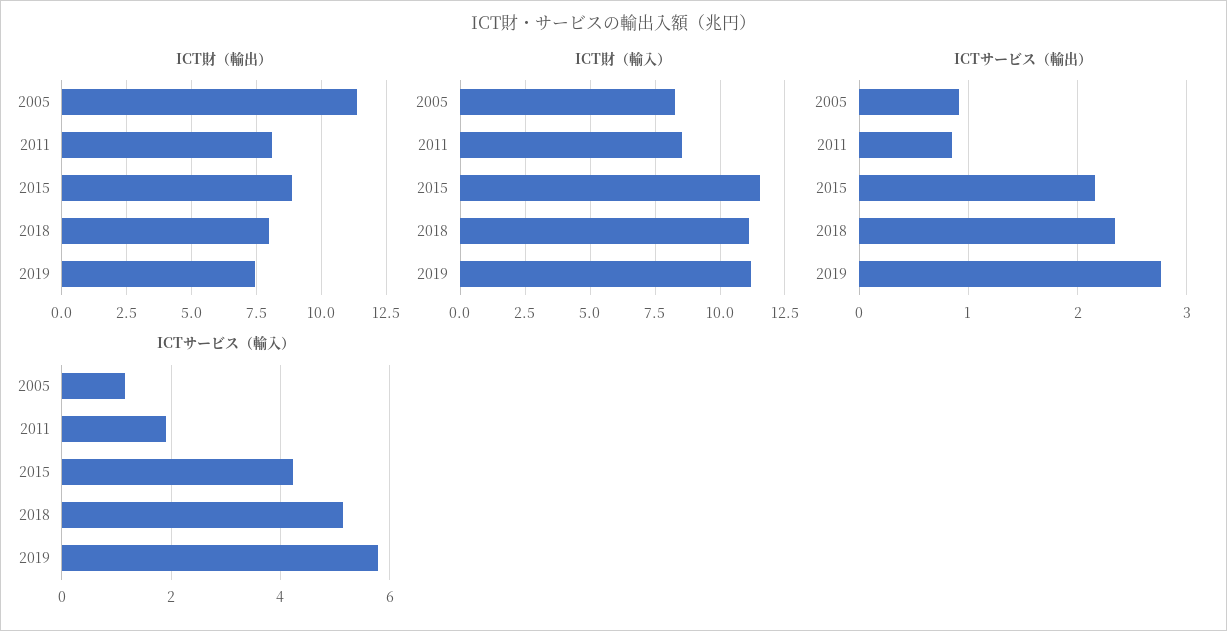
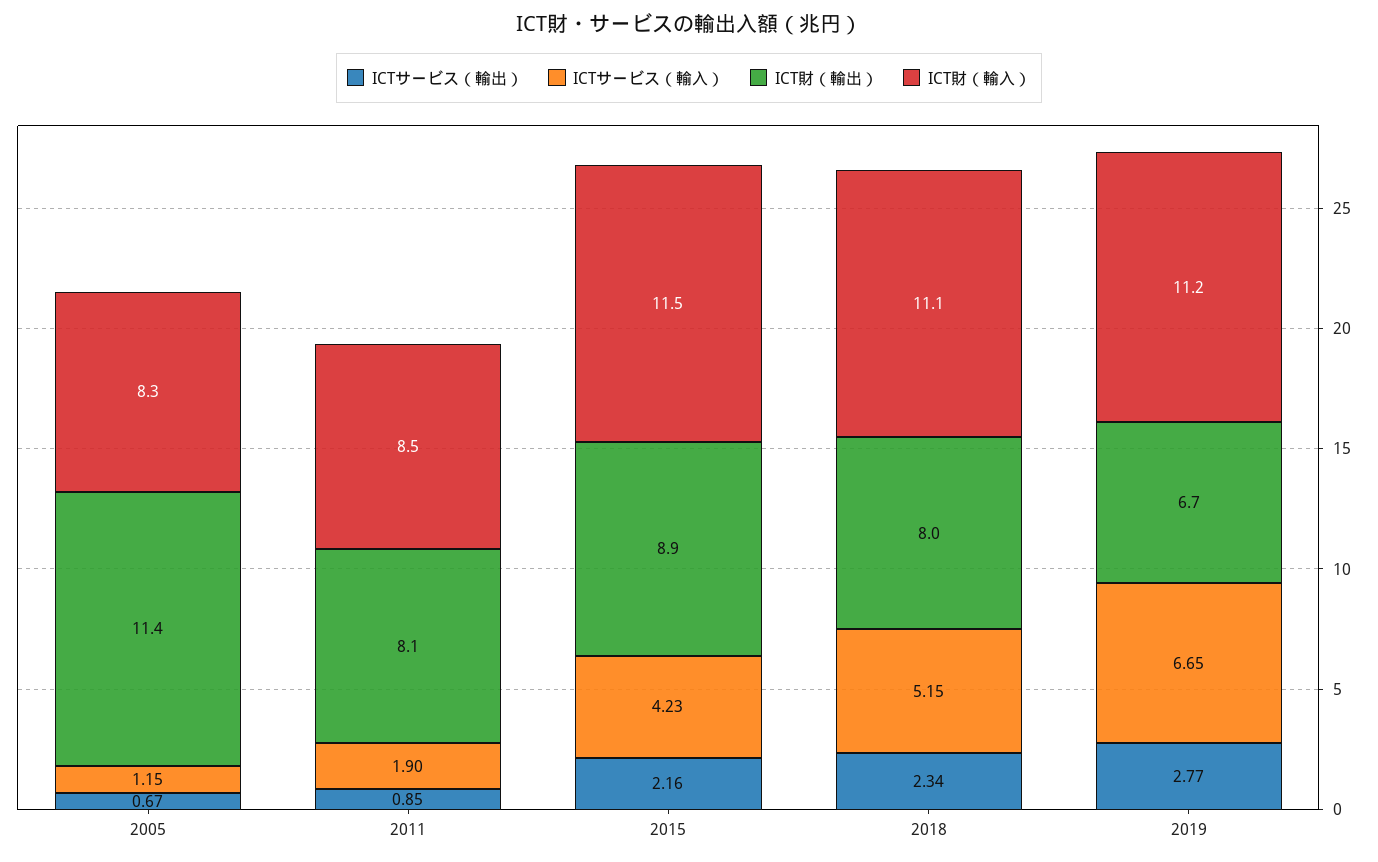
  {
    "ICT財（輸出）": {
      "2005": 11.4,
      "2011": 8.1,
      "2015": 8.9,
      "2018": 8,
-     "2019": 7.5
+     "2019": 6.7
    },
    "ICT財（輸入）": {
      "2005": 8.3,
      "2011": 8.5,
      "2015": 11.5,
      "2018": 11.1,
      "2019": 11.2
    },
    "ICTサービス（輸出）": {
-     "2005": 0.9,
+     "2005": 0.67,
      "2011": 0.85,
      "2015": 2.16,
      "2018": 2.34,
      "2019": 2.77
    },
    "ICTサービス（輸入）": {
      "2005": 1.15,
      "2011": 1.9,
      "2015": 4.23,
      "2018": 5.15,
-     "2019": 5.8
+     "2019": 6.65
    }
  }

